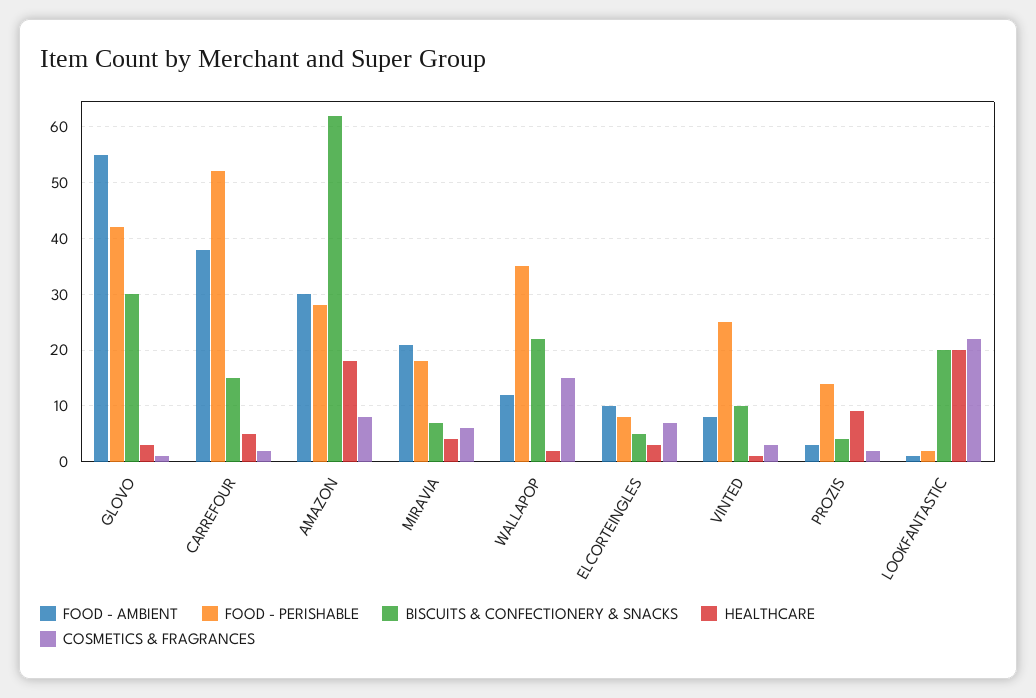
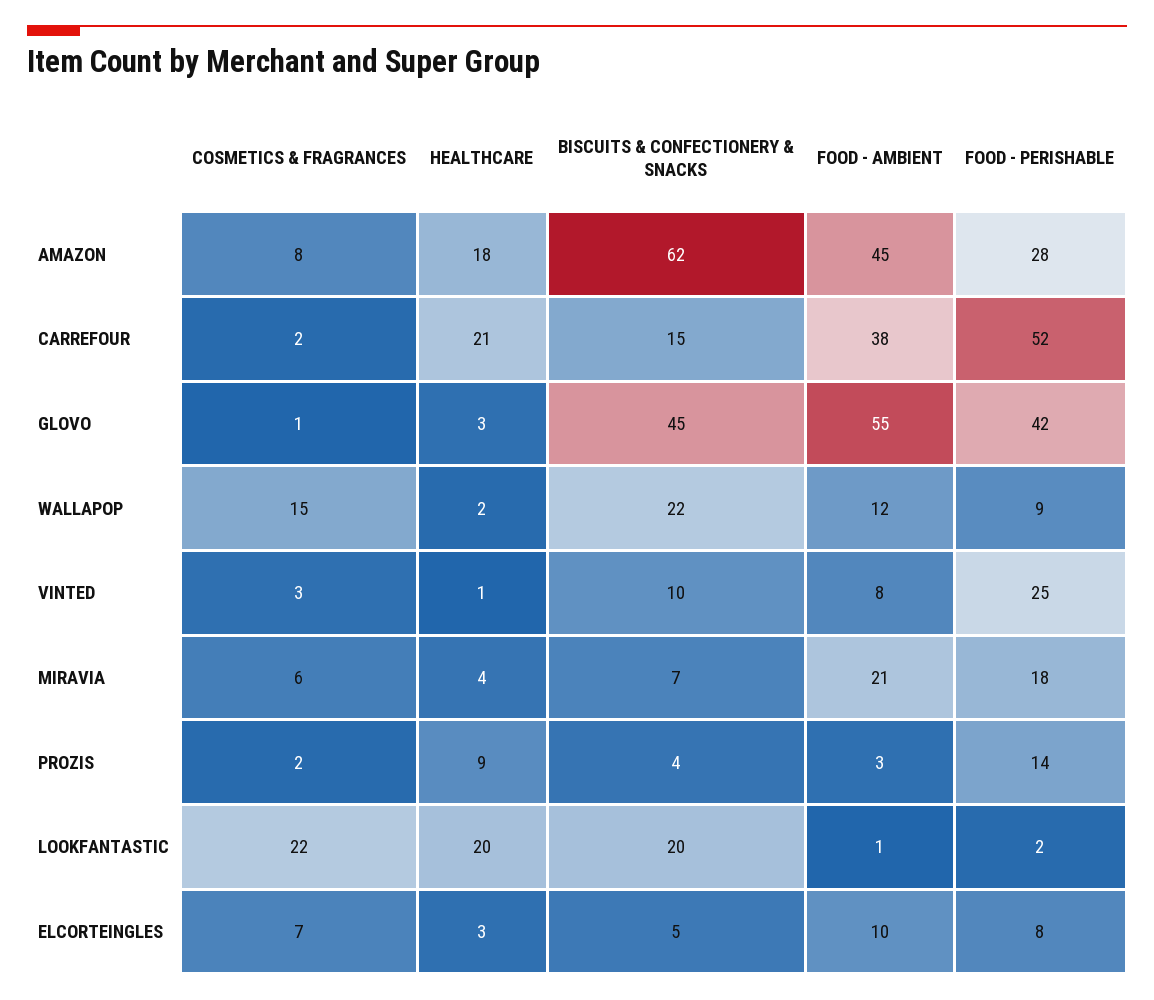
  {
    "FOOD - AMBIENT": {
      "GLOVO": 55,
      "CARREFOUR": 38,
-     "AMAZON": 30,
+     "AMAZON": 45,
      "MIRAVIA": 21,
      "WALLAPOP": 12,
      "ELCORTEINGLES": 10,
      "VINTED": 8,
      "PROZIS": 3,
      "LOOKFANTASTIC": 1
    },
    "FOOD - PERISHABLE": {
      "GLOVO": 42,
      "CARREFOUR": 52,
      "AMAZON": 28,
      "MIRAVIA": 18,
-     "WALLAPOP": 35,
+     "WALLAPOP": 9,
      "ELCORTEINGLES": 8,
      "VINTED": 25,
      "PROZIS": 14,
      "LOOKFANTASTIC": 2
    },
    "BISCUITS & CONFECTIONERY & SNACKS": {
-     "GLOVO": 30,
+     "GLOVO": 45,
      "CARREFOUR": 15,
      "AMAZON": 62,
      "MIRAVIA": 7,
      "WALLAPOP": 22,
      "ELCORTEINGLES": 5,
      "VINTED": 10,
      "PROZIS": 4,
      "LOOKFANTASTIC": 20
    },
    "HEALTHCARE": {
      "GLOVO": 3,
-     "CARREFOUR": 5,
+     "CARREFOUR": 21,
      "AMAZON": 18,
      "MIRAVIA": 4,
      "WALLAPOP": 2,
      "ELCORTEINGLES": 3,
      "VINTED": 1,
      "PROZIS": 9,
      "LOOKFANTASTIC": 20
    },
    "COSMETICS & FRAGRANCES": {
      "GLOVO": 1,
      "CARREFOUR": 2,
      "AMAZON": 8,
      "MIRAVIA": 6,
      "WALLAPOP": 15,
      "ELCORTEINGLES": 7,
      "VINTED": 3,
      "PROZIS": 2,
      "LOOKFANTASTIC": 22
    }
  }

